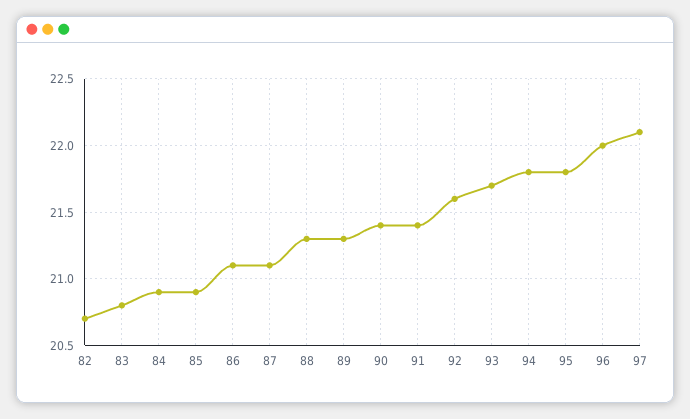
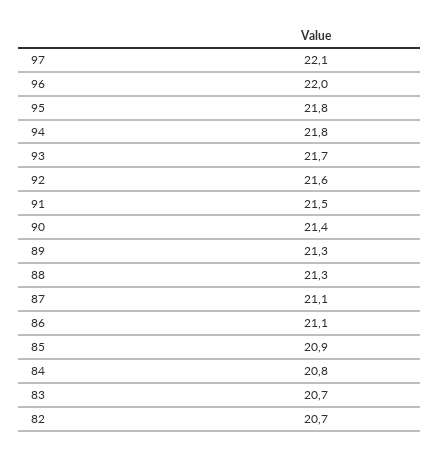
  {
    "82": 20.7,
-   "83": 20.8,
+   "83": 20.7,
-   "84": 20.9,
+   "84": 20.8,
    "85": 20.9,
    "86": 21.1,
    "87": 21.1,
    "88": 21.3,
    "89": 21.3,
    "90": 21.4,
-   "91": 21.4,
+   "91": 21.5,
    "92": 21.6,
    "93": 21.7,
    "94": 21.8,
    "95": 21.8,
    "96": 22,
    "97": 22.1
  }

